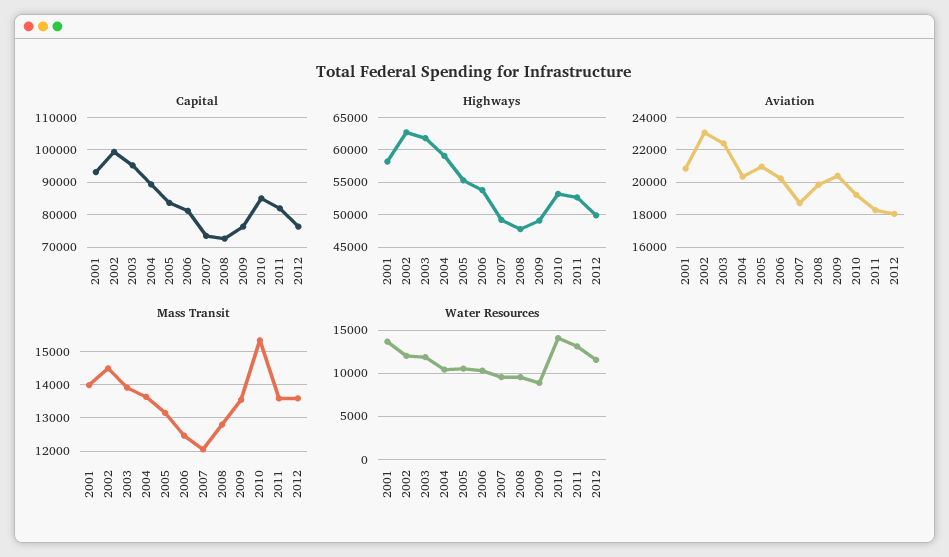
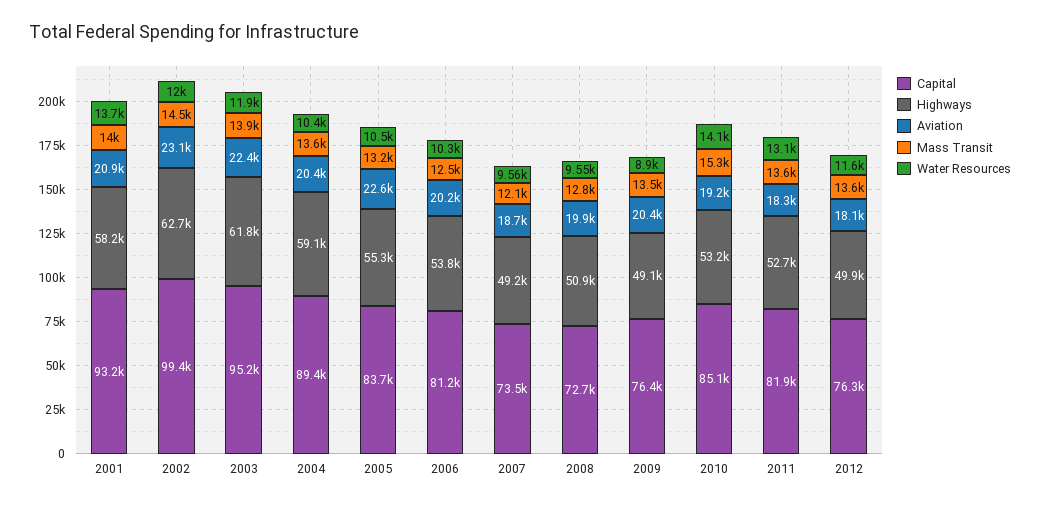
  {
    "Capital": {
      "2001": 93200,
      "2002": 99400,
      "2003": 95200,
      "2004": 89400,
      "2005": 83700,
      "2006": 81200,
      "2007": 73500,
      "2008": 72700,
      "2009": 76400,
      "2010": 85100,
      "2011": 81900,
      "2012": 76300
    },
    "Highways": {
      "2001": 58200,
      "2002": 62700,
      "2003": 61800,
      "2004": 59100,
      "2005": 55300,
      "2006": 53800,
      "2007": 49200,
-     "2008": 48000,
+     "2008": 50900,
      "2009": 49100,
      "2010": 53200,
      "2011": 52700,
      "2012": 49900
    },
    "Aviation": {
      "2001": 20900,
      "2002": 23100,
      "2003": 22400,
      "2004": 20400,
-     "2005": 21000,
+     "2005": 22600,
      "2006": 20200,
      "2007": 18700,
      "2008": 19900,
      "2009": 20400,
      "2010": 19200,
      "2011": 18300,
      "2012": 18100
    },
    "Mass Transit": {
      "2001": 14000,
      "2002": 14500,
      "2003": 13900,
      "2004": 13600,
      "2005": 13200,
      "2006": 12500,
      "2007": 12100,
      "2008": 12800,
      "2009": 13500,
      "2010": 15300,
      "2011": 13600,
      "2012": 13600
    },
    "Water Resources": {
      "2001": 13700,
      "2002": 12000,
      "2003": 11900,
      "2004": 10400,
      "2005": 10500,
      "2006": 10300,
      "2007": 9560,
      "2008": 9550,
      "2009": 8900,
      "2010": 14100,
      "2011": 13100,
      "2012": 11600
    }
  }

